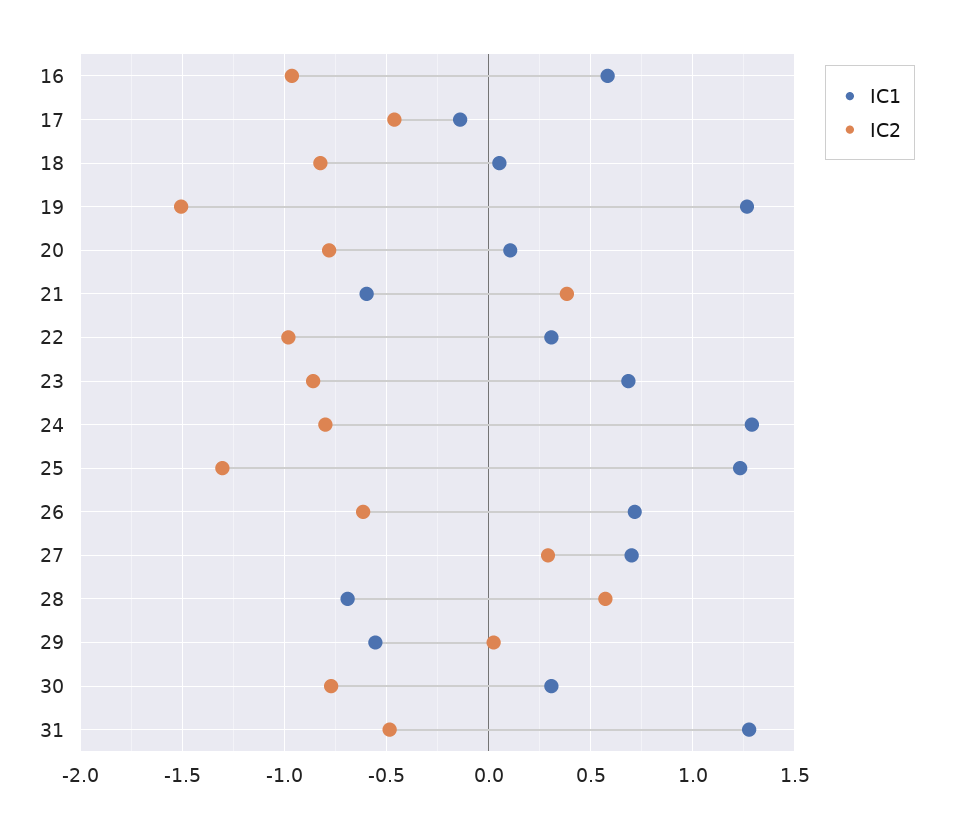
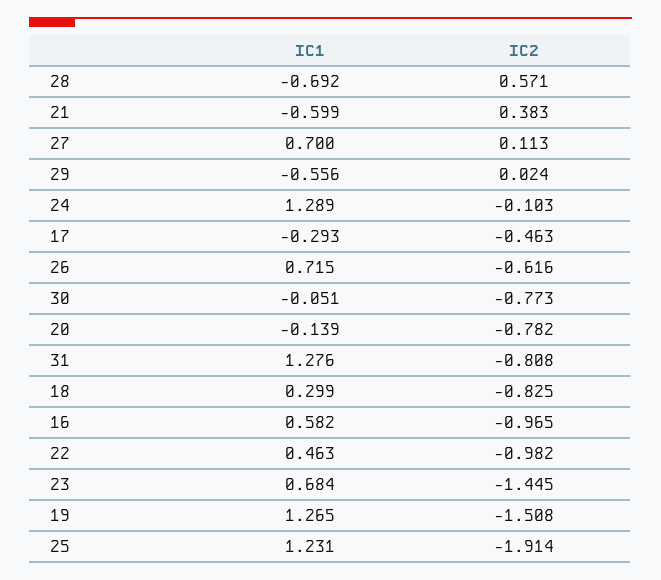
  {
    "IC1": {
      "16": 0.582,
-     "17": -0.15,
+     "17": -0.293,
-     "18": 0.05,
+     "18": 0.299,
      "19": 1.265,
-     "20": 0.1,
+     "20": -0.139,
      "21": -0.599,
-     "22": 0.3,
+     "22": 0.463,
      "23": 0.684,
      "24": 1.289,
      "25": 1.231,
      "26": 0.715,
      "27": 0.7,
      "28": -0.692,
      "29": -0.556,
-     "30": 0.3,
+     "30": -0.051,
      "31": 1.276
    },
    "IC2": {
      "16": -0.965,
      "17": -0.463,
      "18": -0.825,
      "19": -1.508,
      "20": -0.782,
      "21": 0.383,
      "22": -0.982,
-     "23": -0.85,
+     "23": -1.445,
-     "24": -0.8,
+     "24": -0.103,
-     "25": -1.3,
+     "25": -1.914,
      "26": -0.616,
-     "27": 0.3,
+     "27": 0.113,
      "28": 0.571,
      "29": 0.024,
      "30": -0.773,
-     "31": -0.5
+     "31": -0.808
    }
  }

